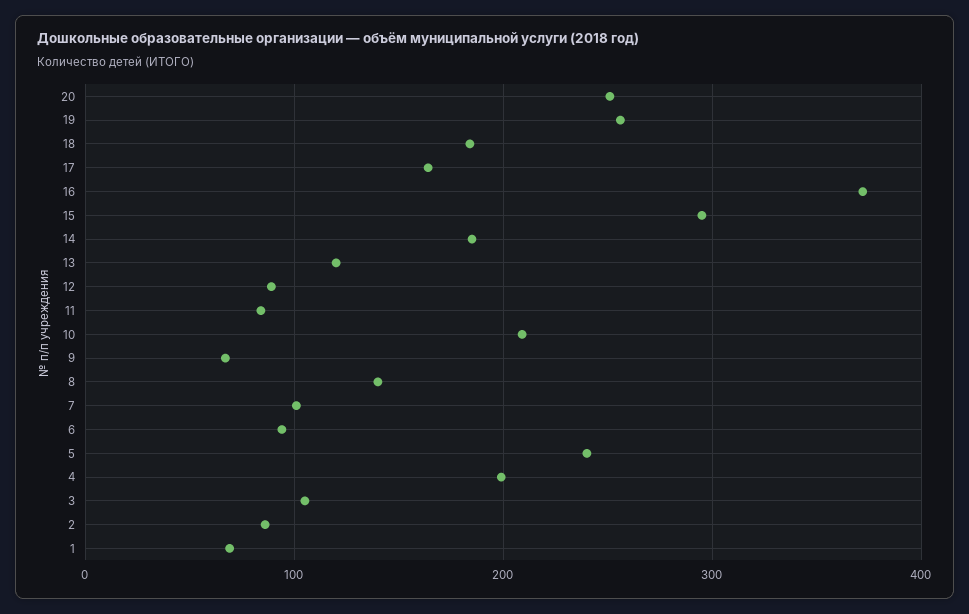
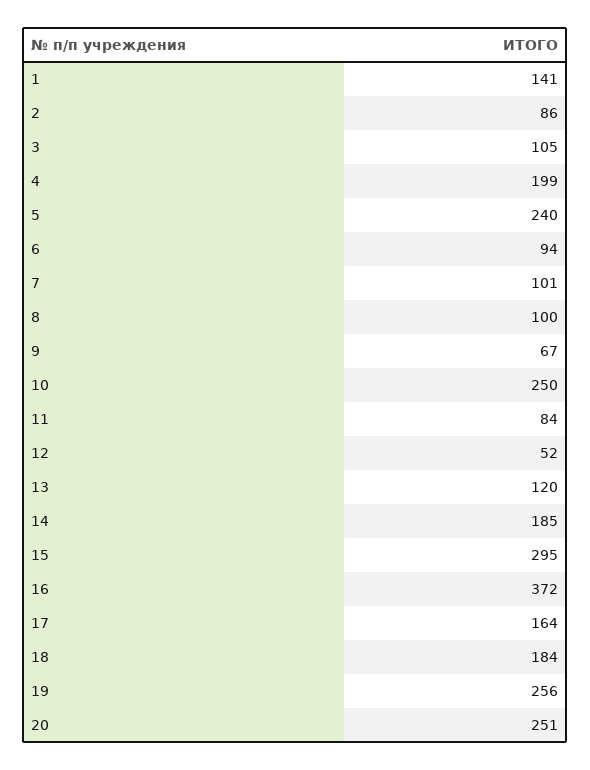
  {
    "20": 251,
    "19": 256,
    "18": 184,
    "17": 164,
    "16": 372,
    "15": 295,
    "14": 185,
    "13": 120,
-   "12": 90,
+   "12": 52,
    "11": 84,
-   "10": 210,
+   "10": 250,
    "9": 67,
-   "8": 140,
+   "8": 100,
    "7": 101,
    "6": 94,
    "5": 240,
    "4": 199,
    "3": 105,
    "2": 86,
-   "1": 70
+   "1": 141
  }

